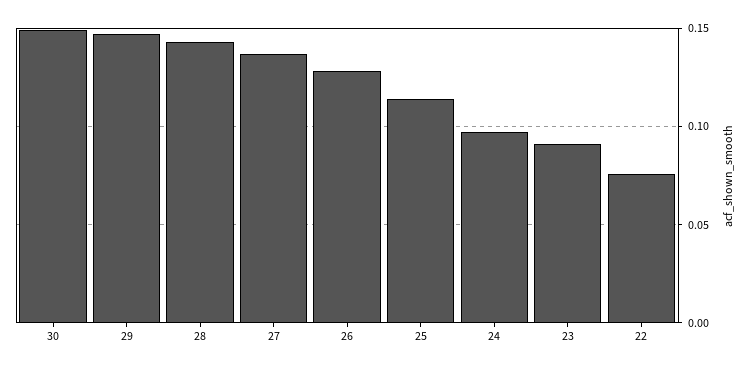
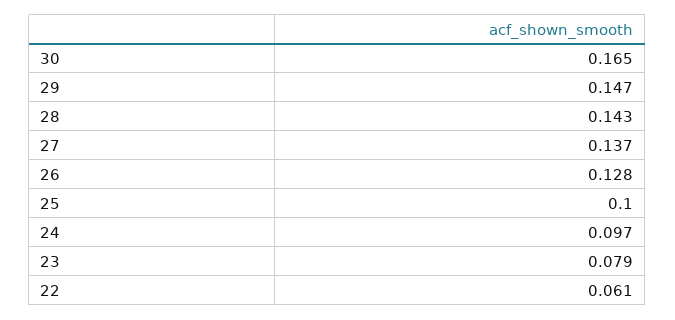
  {
-   "30": 0.15,
+   "30": 0.165,
    "29": 0.147,
    "28": 0.143,
    "27": 0.137,
    "26": 0.128,
-   "25": 0.115,
+   "25": 0.1,
    "24": 0.097,
-   "23": 0.09,
+   "23": 0.079,
-   "22": 0.075
+   "22": 0.061
  }

